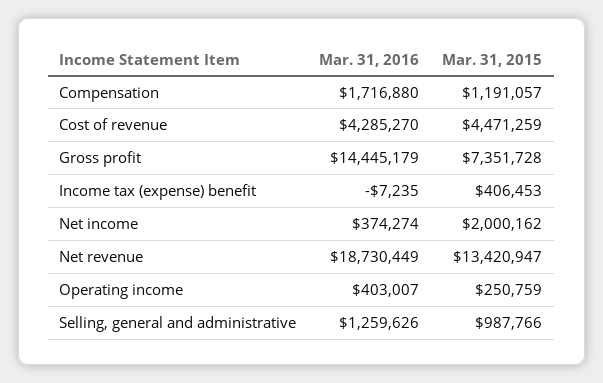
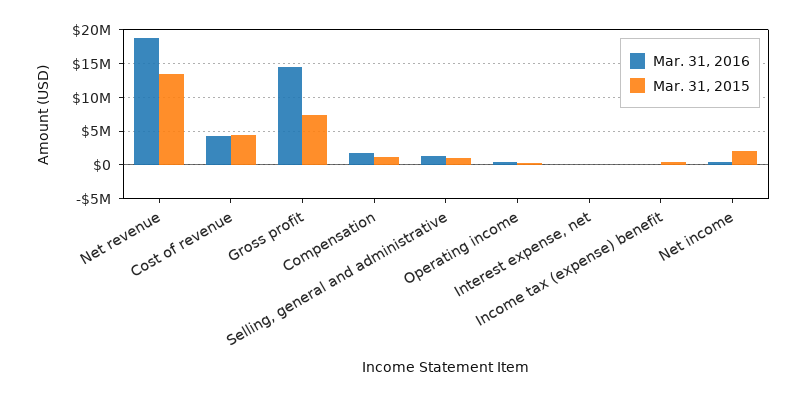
  {
    "Mar. 31, 2016": {
      "Compensation": 1716880,
      "Cost of revenue": 4285270,
      "Gross profit": 14445179,
      "Income tax (expense) benefit": -7235,
      "Net income": 374274,
      "Net revenue": 18730449,
      "Operating income": 403007,
-     "Selling, general and administrative": 1259626
+     "Selling, general and administrative": 1259626,
+     "Interest expense, net": 0
    },
    "Mar. 31, 2015": {
      "Compensation": 1191057,
      "Cost of revenue": 4471259,
      "Gross profit": 7351728,
      "Income tax (expense) benefit": 406453,
      "Net income": 2000162,
      "Net revenue": 13420947,
      "Operating income": 250759,
-     "Selling, general and administrative": 987766
+     "Selling, general and administrative": 987766,
+     "Interest expense, net": 0
    }
  }

